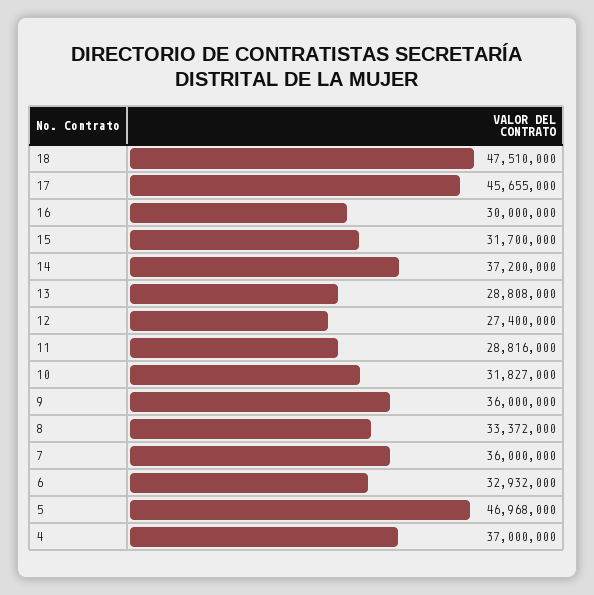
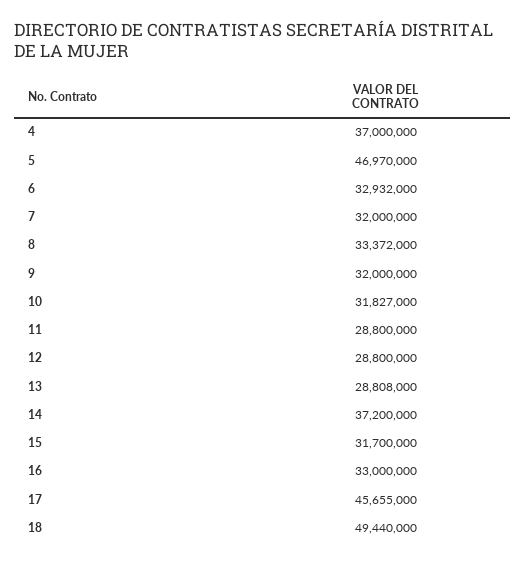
  {
-   "18": 47510000,
+   "18": 49440000,
    "17": 45655000,
-   "16": 30000000,
+   "16": 33000000,
    "15": 31700000,
    "14": 37200000,
    "13": 28808000,
-   "12": 27400000,
+   "12": 28800000,
-   "11": 28816000,
+   "11": 28800000,
    "10": 31827000,
-   "9": 36000000,
+   "9": 32000000,
    "8": 33372000,
-   "7": 36000000,
+   "7": 32000000,
    "6": 32932000,
-   "5": 46968000,
+   "5": 46970000,
    "4": 37000000
  }

